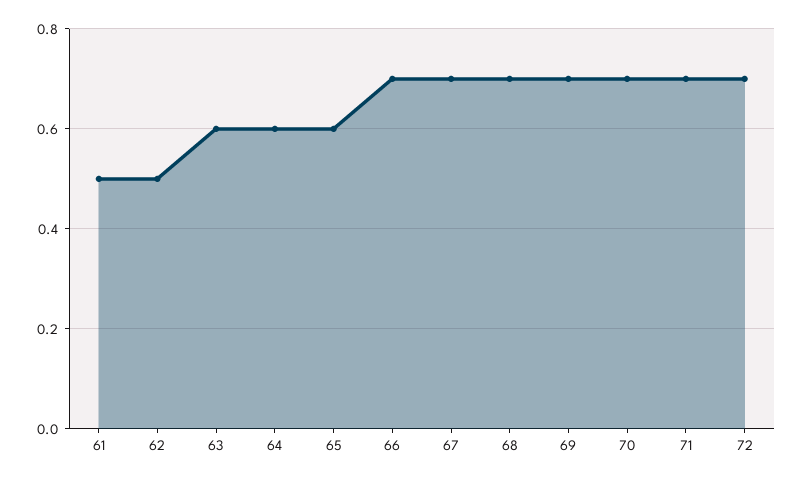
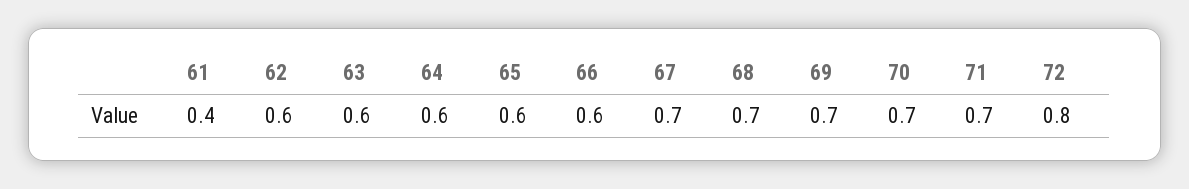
  {
-   "61": 0.5,
+   "61": 0.4,
-   "62": 0.5,
+   "62": 0.6,
    "63": 0.6,
    "64": 0.6,
    "65": 0.6,
-   "66": 0.7,
+   "66": 0.6,
    "67": 0.7,
    "68": 0.7,
    "69": 0.7,
    "70": 0.7,
    "71": 0.7,
-   "72": 0.7
+   "72": 0.8
  }

